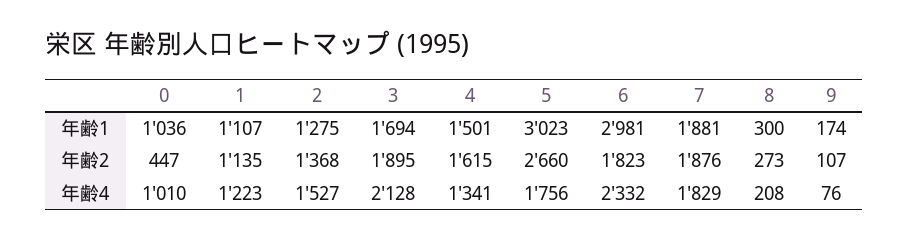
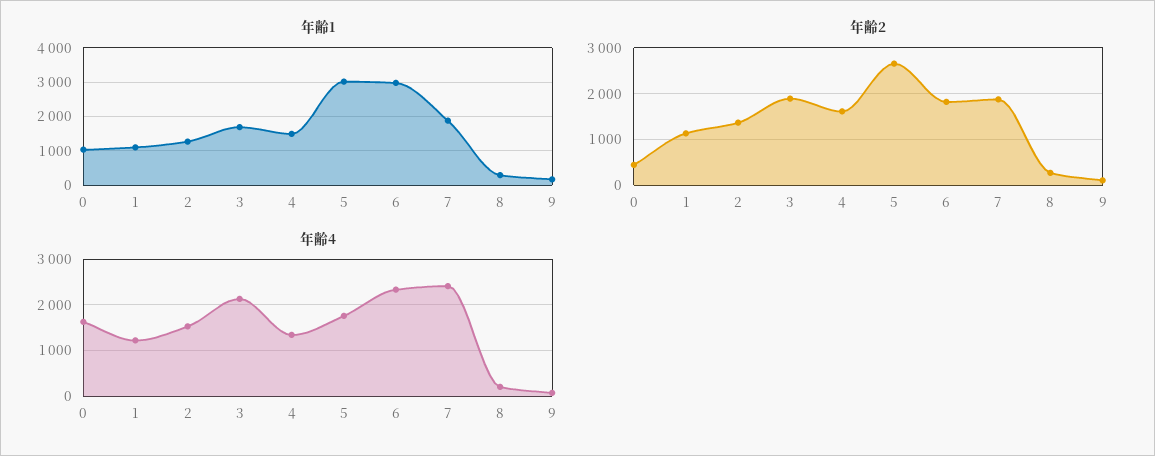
  {
    "年齢1": {
      "0": 1036,
      "1": 1107,
      "2": 1275,
      "3": 1694,
      "4": 1501,
      "5": 3023,
      "6": 2981,
      "7": 1881,
      "8": 300,
      "9": 174
    },
    "年齢2": {
      "0": 447,
      "1": 1135,
      "2": 1368,
      "3": 1895,
      "4": 1615,
      "5": 2660,
      "6": 1823,
      "7": 1876,
      "8": 273,
      "9": 107
    },
    "年齢4": {
-     "0": 1010,
+     "0": 1600,
      "1": 1223,
      "2": 1527,
      "3": 2128,
      "4": 1341,
      "5": 1756,
      "6": 2332,
-     "7": 1829,
+     "7": 2400,
      "8": 208,
      "9": 76
    }
  }

